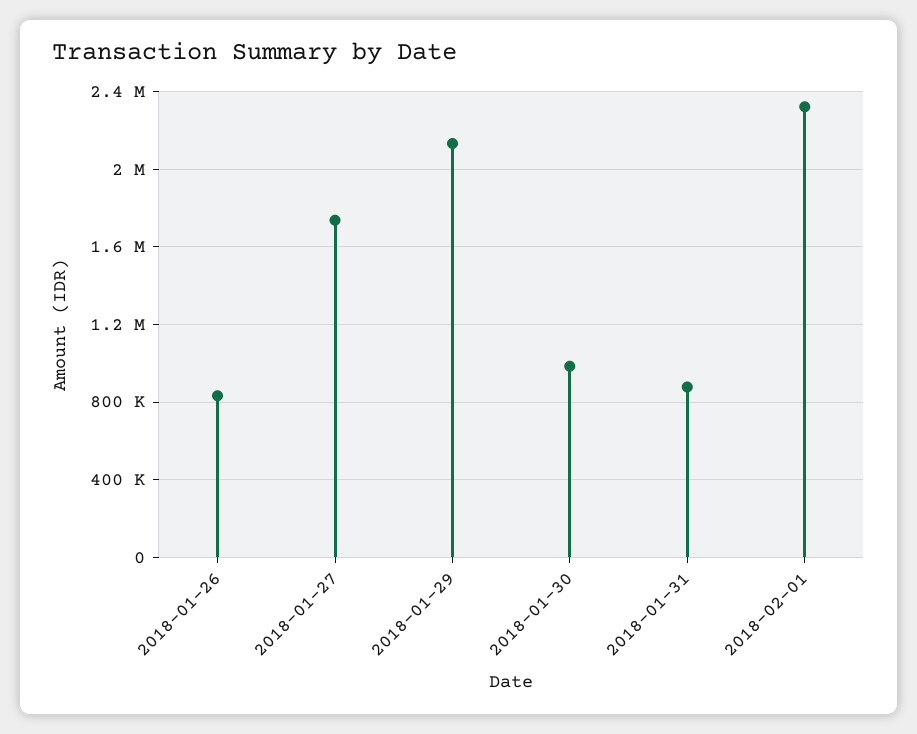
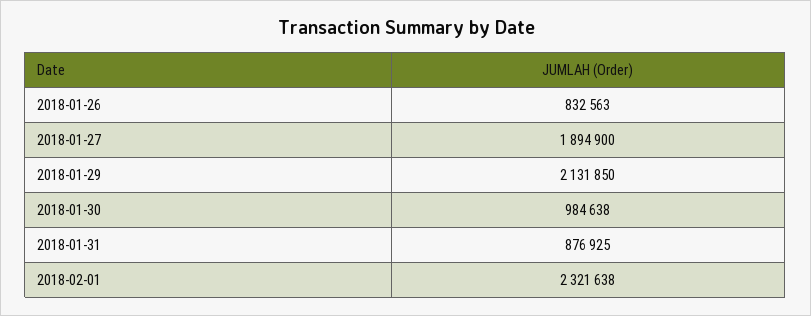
  {
    "2018-01-26": 832563,
-   "2018-01-27": 1750000,
+   "2018-01-27": 1894900,
    "2018-01-29": 2131850,
    "2018-01-30": 984638,
    "2018-01-31": 876925,
    "2018-02-01": 2321638
  }

